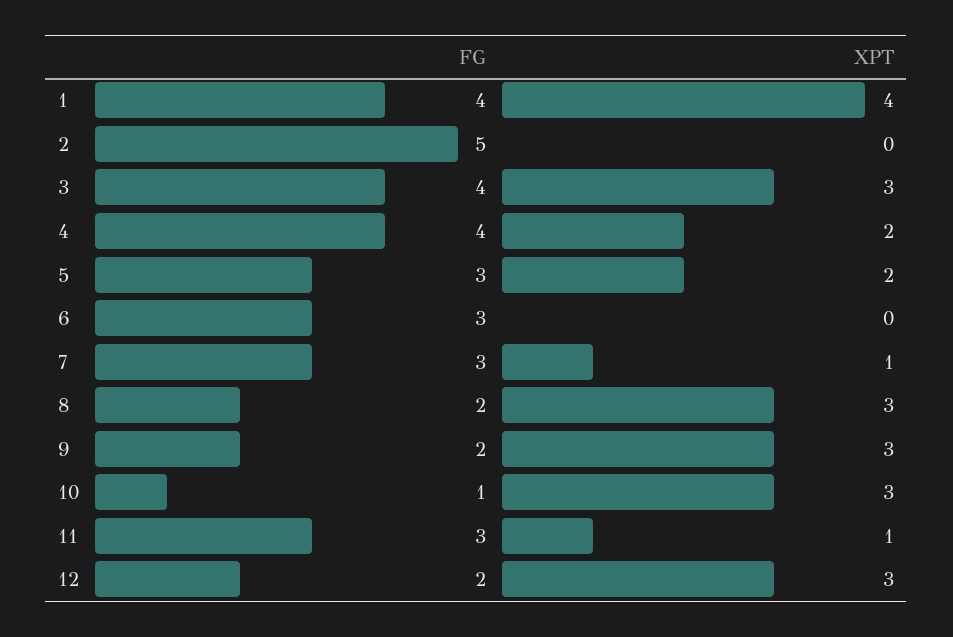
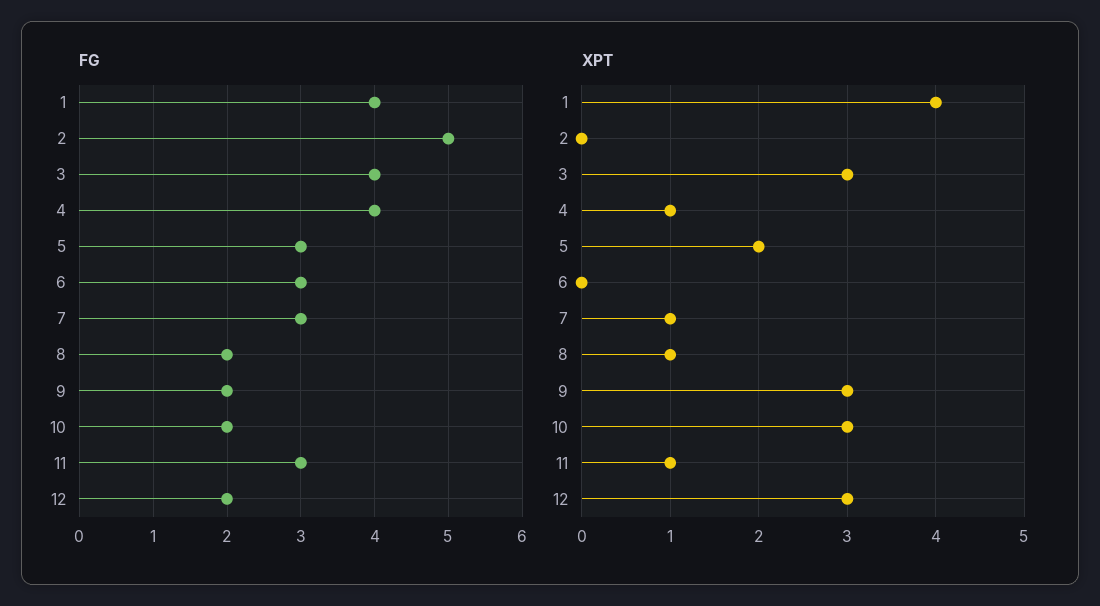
  {
    "FG": {
      "1": 4,
      "2": 5,
      "3": 4,
      "4": 4,
      "5": 3,
      "6": 3,
      "7": 3,
      "8": 2,
      "9": 2,
-     "10": 1,
+     "10": 2,
      "11": 3,
      "12": 2
    },
    "XPT": {
      "1": 4,
      "2": 0,
      "3": 3,
-     "4": 2,
+     "4": 1,
      "5": 2,
      "6": 0,
      "7": 1,
-     "8": 3,
+     "8": 1,
      "9": 3,
      "10": 3,
      "11": 1,
      "12": 3
    }
  }

